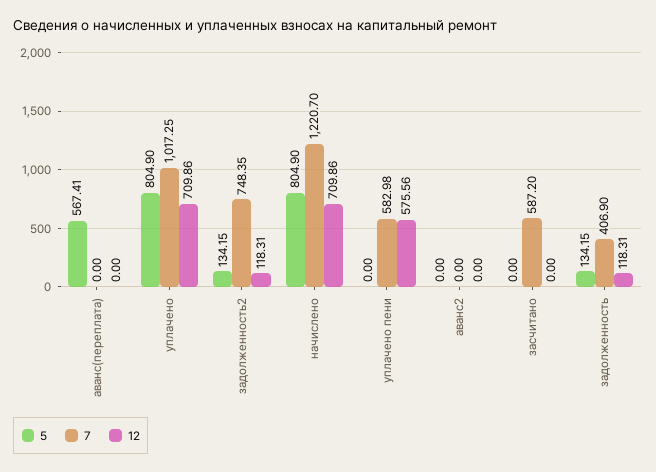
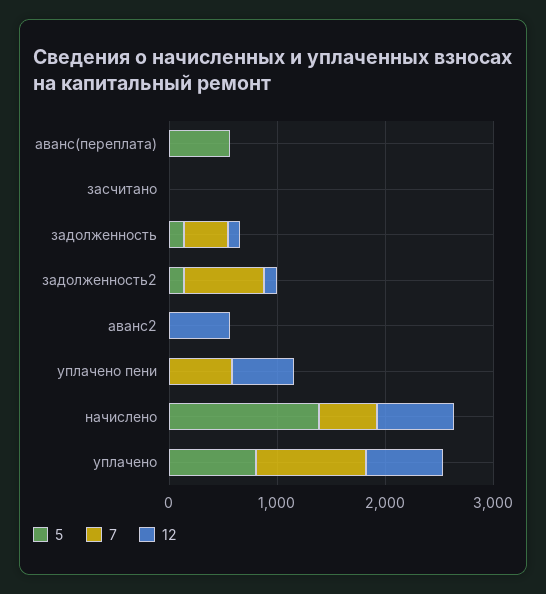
  {
    "5": {
      "аванс(переплата)": 567.41,
      "уплачено": 804.9,
      "задолженность2": 134.15,
-     "начислено": 804.9,
+     "начислено": 1400,
      "уплачено пени": 0,
      "аванс2": 0,
      "засчитано": 0,
      "задолженность": 134.15
    },
    "7": {
      "аванс(переплата)": 0,
      "уплачено": 1017.25,
      "задолженность2": 748.35,
-     "начислено": 1220.7,
+     "начислено": 600,
      "уплачено пени": 582.98,
      "аванс2": 0,
-     "засчитано": 587.2,
+     "засчитано": 0,
      "задолженность": 406.9
    },
    "12": {
      "аванс(переплата)": 0,
      "уплачено": 709.86,
      "задолженность2": 118.31,
      "начислено": 709.86,
      "уплачено пени": 575.56,
-     "аванс2": 0,
+     "аванс2": 600,
      "засчитано": 0,
      "задолженность": 118.31
    }
  }

